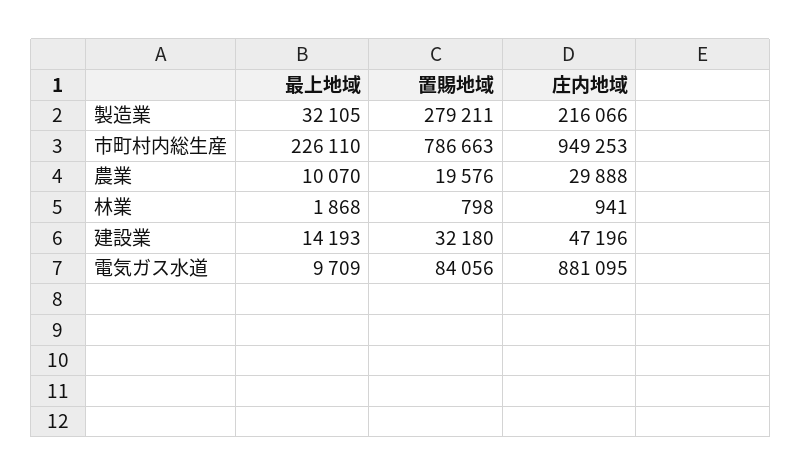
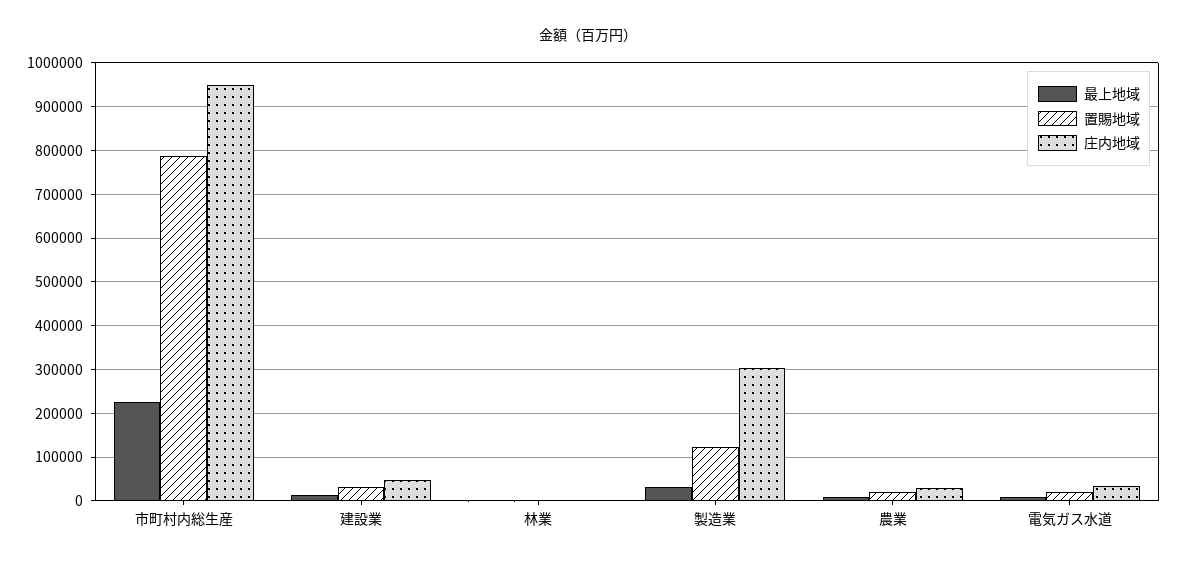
  {
    "最上地域": {
      "製造業": 32105,
      "市町村内総生産": 226110,
      "農業": 10070,
      "林業": 1868,
      "建設業": 14193,
      "電気ガス水道": 9709
    },
    "置賜地域": {
-     "製造業": 279211,
+     "製造業": 120000,
      "市町村内総生産": 786663,
      "農業": 19576,
      "林業": 798,
      "建設業": 32180,
-     "電気ガス水道": 84056
+     "電気ガス水道": 20000
    },
    "庄内地域": {
-     "製造業": 216066,
+     "製造業": 300000,
      "市町村内総生産": 949253,
      "農業": 29888,
      "林業": 941,
      "建設業": 47196,
-     "電気ガス水道": 881095
+     "電気ガス水道": 40000
    }
  }

